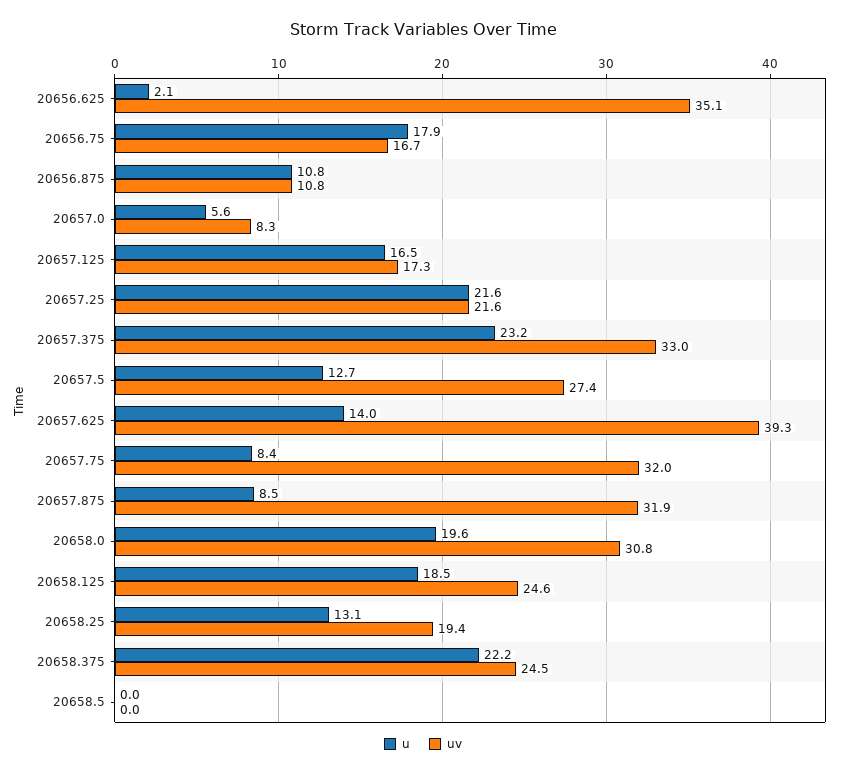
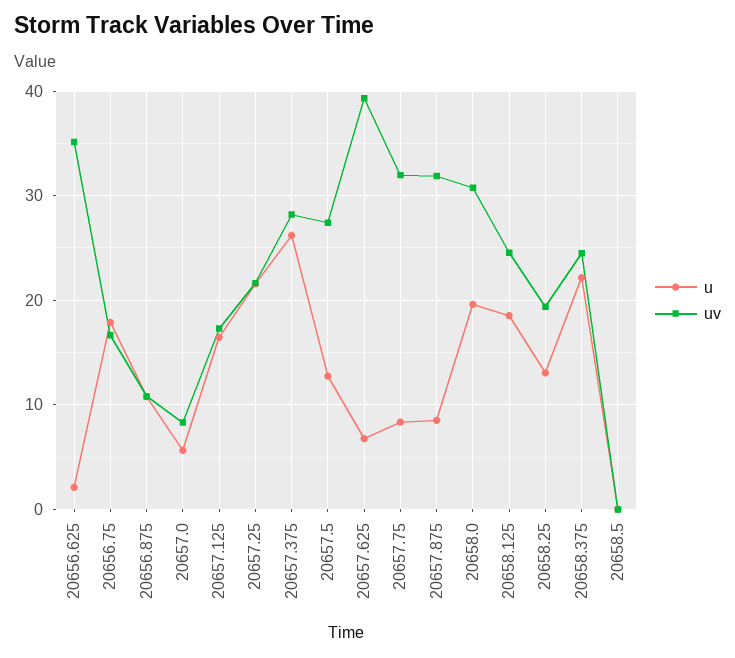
  {
    "u": {
      "20656.625": 2.1,
      "20656.75": 17.9,
      "20656.875": 10.8,
      "20657.0": 5.6,
      "20657.125": 16.5,
      "20657.25": 21.6,
-     "20657.375": 23.2,
+     "20657.375": 26,
      "20657.5": 12.7,
-     "20657.625": 14,
+     "20657.625": 7,
      "20657.75": 8.4,
      "20657.875": 8.5,
      "20658.0": 19.6,
      "20658.125": 18.5,
      "20658.25": 13.1,
      "20658.375": 22.2,
      "20658.5": 0
    },
    "uv": {
      "20656.625": 35.1,
      "20656.75": 16.7,
      "20656.875": 10.8,
      "20657.0": 8.3,
      "20657.125": 17.3,
      "20657.25": 21.6,
-     "20657.375": 33,
+     "20657.375": 28,
      "20657.5": 27.4,
      "20657.625": 39.3,
      "20657.75": 32,
      "20657.875": 31.9,
      "20658.0": 30.8,
      "20658.125": 24.6,
      "20658.25": 19.4,
      "20658.375": 24.5,
      "20658.5": 0
    }
  }

